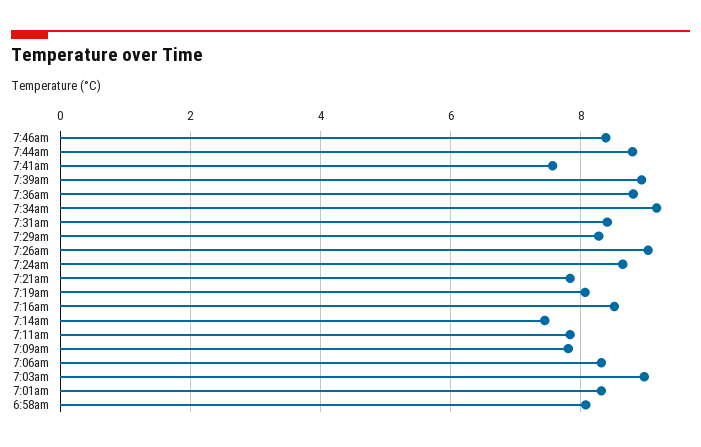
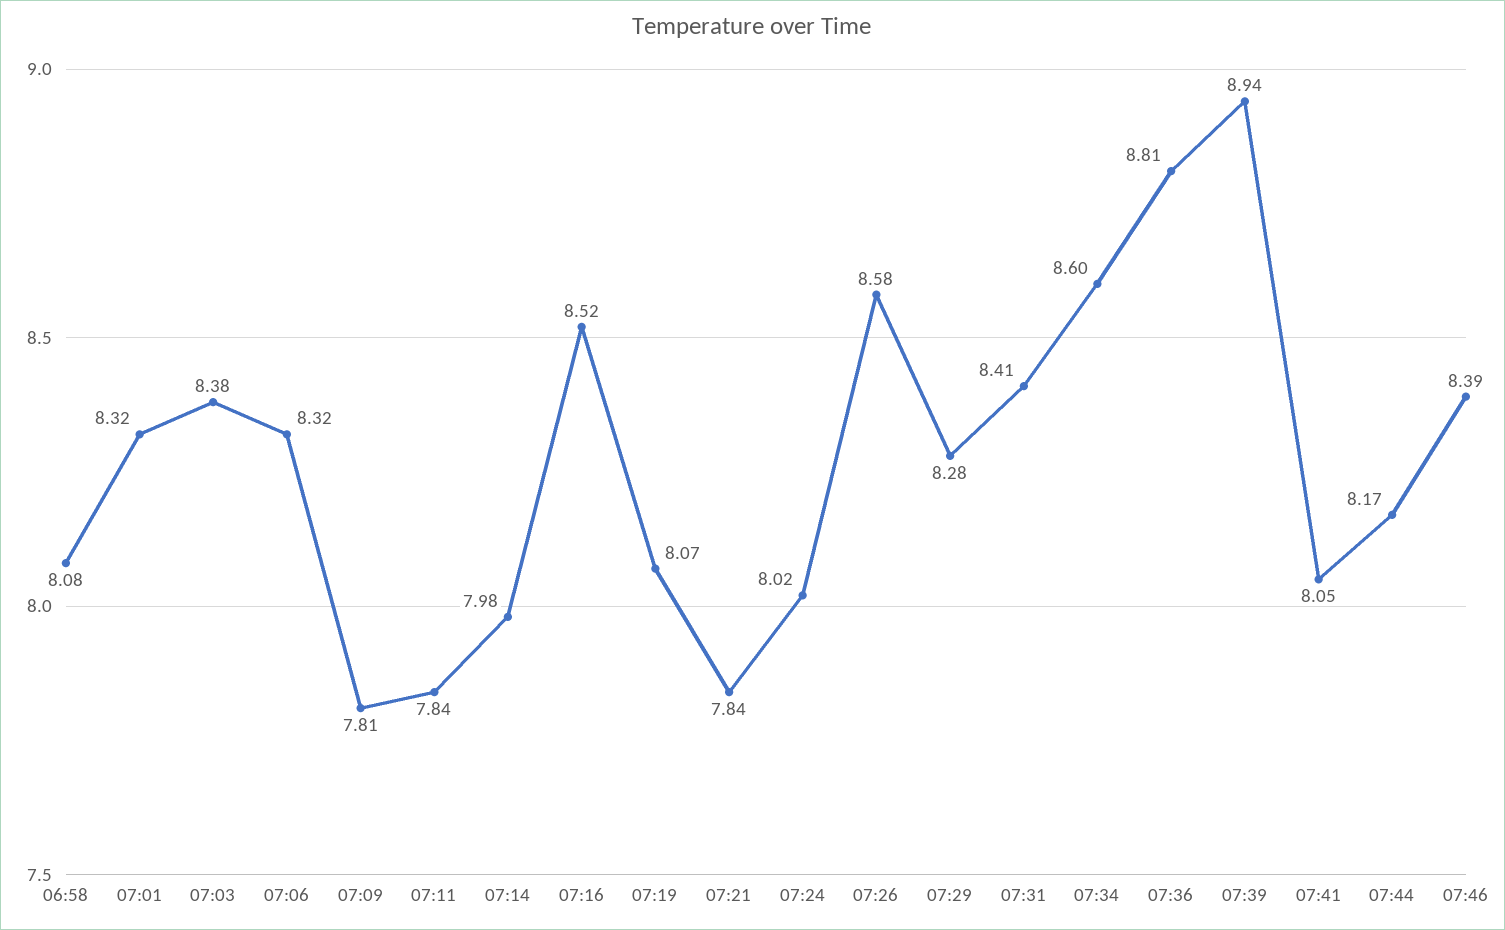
  {
    "7:46am": 8.39,
-   "7:44am": 8.8,
+   "7:44am": 8.17,
-   "7:41am": 7.6,
+   "7:41am": 8.05,
    "7:39am": 8.94,
    "7:36am": 8.81,
-   "7:34am": 9.2,
+   "7:34am": 8.6,
    "7:31am": 8.41,
    "7:29am": 8.28,
-   "7:26am": 9,
+   "7:26am": 8.58,
-   "7:24am": 8.6,
+   "7:24am": 8.02,
    "7:21am": 7.84,
    "7:19am": 8.07,
    "7:16am": 8.52,
-   "7:14am": 7.4,
+   "7:14am": 7.98,
    "7:11am": 7.84,
    "7:09am": 7.81,
    "7:06am": 8.32,
-   "7:03am": 9,
+   "7:03am": 8.38,
    "7:01am": 8.32,
    "6:58am": 8.08
  }

